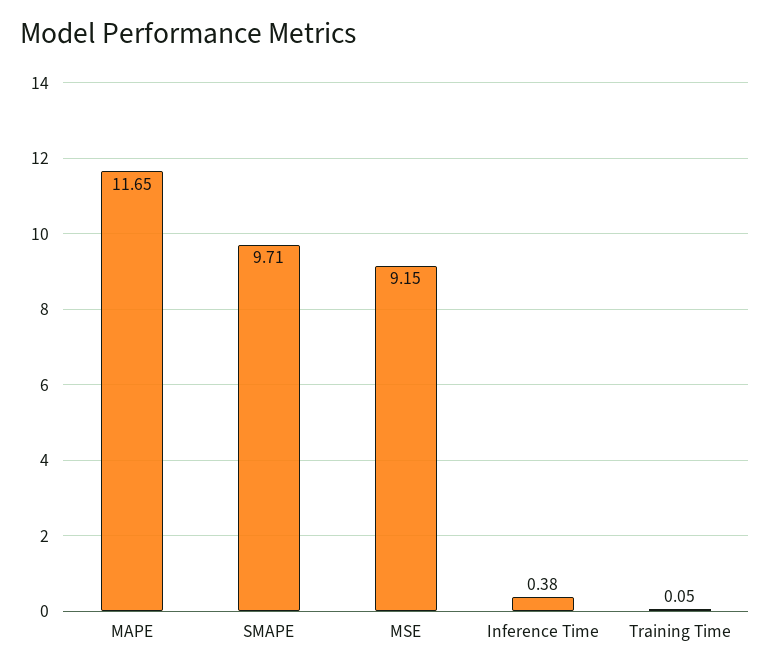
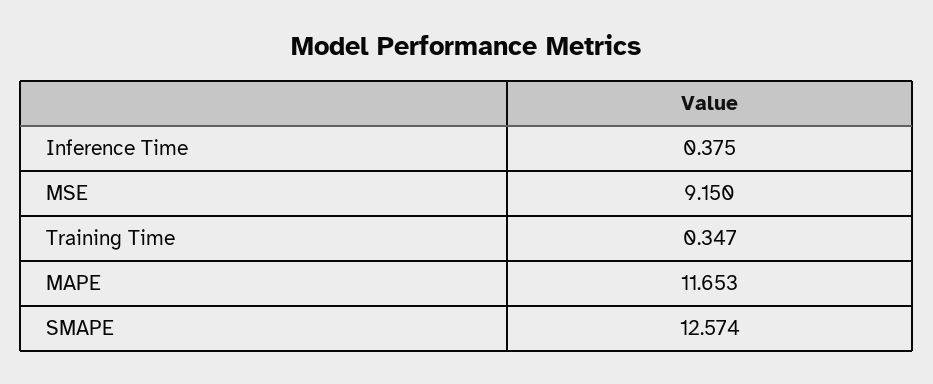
  {
    "MAPE": 11.653,
-   "SMAPE": 9.71,
+   "SMAPE": 12.574,
    "MSE": 9.15,
    "Inference Time": 0.375,
-   "Training Time": 0.05
+   "Training Time": 0.347
  }

